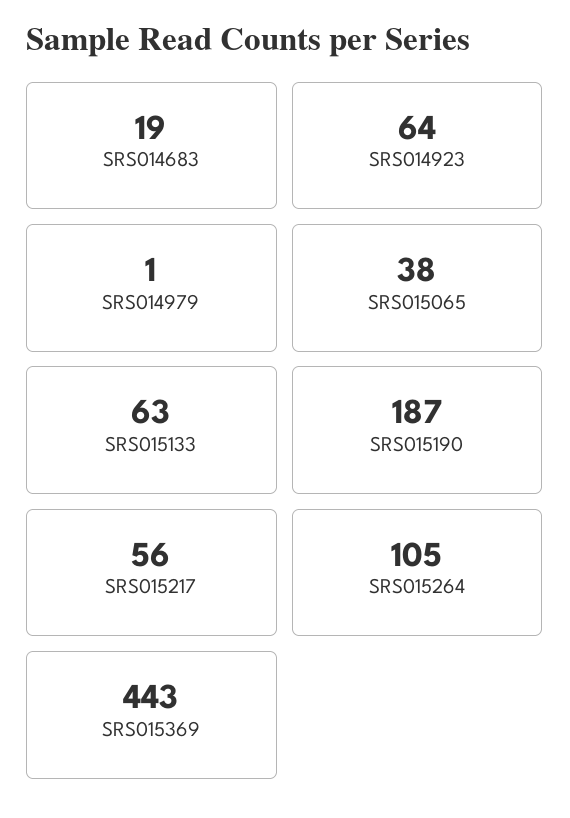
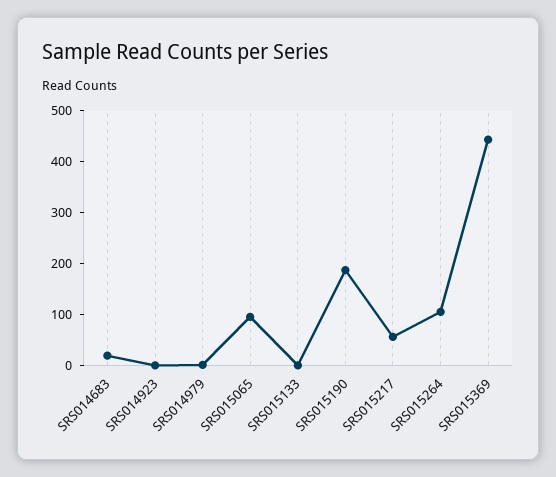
  {
    "SRS014683": 19,
-   "SRS014923": 64,
+   "SRS014923": 0,
    "SRS014979": 1,
-   "SRS015065": 38,
+   "SRS015065": 100,
-   "SRS015133": 63,
+   "SRS015133": 0,
    "SRS015190": 187,
    "SRS015217": 56,
    "SRS015264": 105,
    "SRS015369": 443
  }

